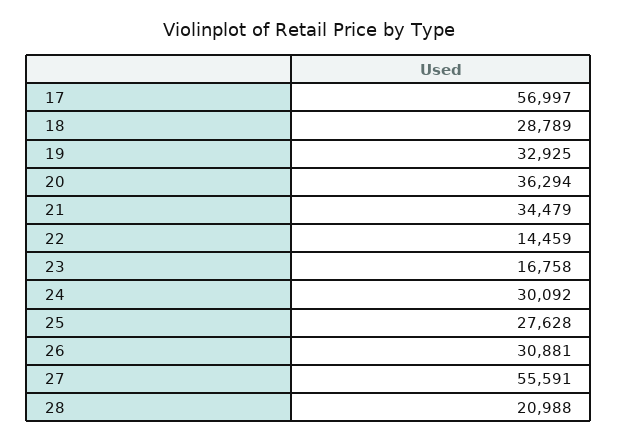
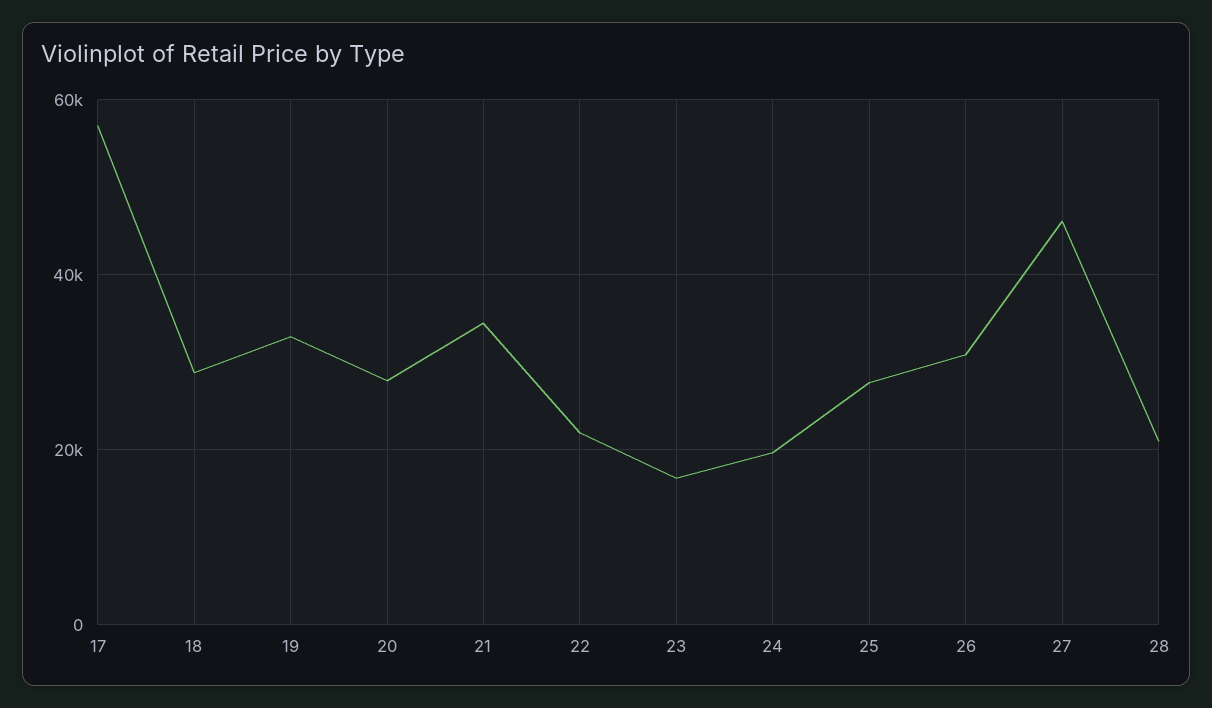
  {
    "17": 56997,
    "18": 28789,
    "19": 32925,
-   "20": 36294,
+   "20": 28000,
    "21": 34479,
-   "22": 14459,
+   "22": 22000,
    "23": 16758,
-   "24": 30092,
+   "24": 20000,
    "25": 27628,
    "26": 30881,
-   "27": 55591,
+   "27": 46000,
    "28": 20988
  }

